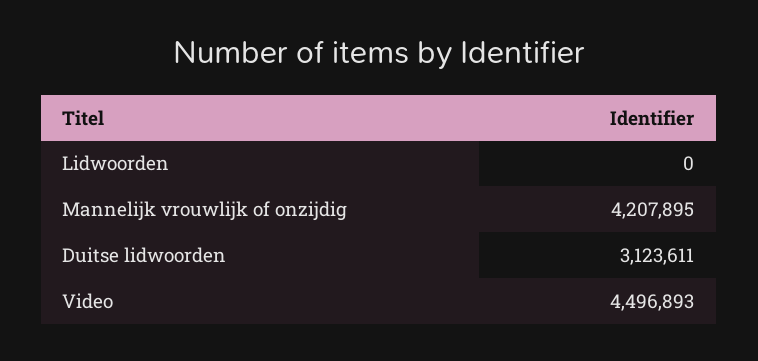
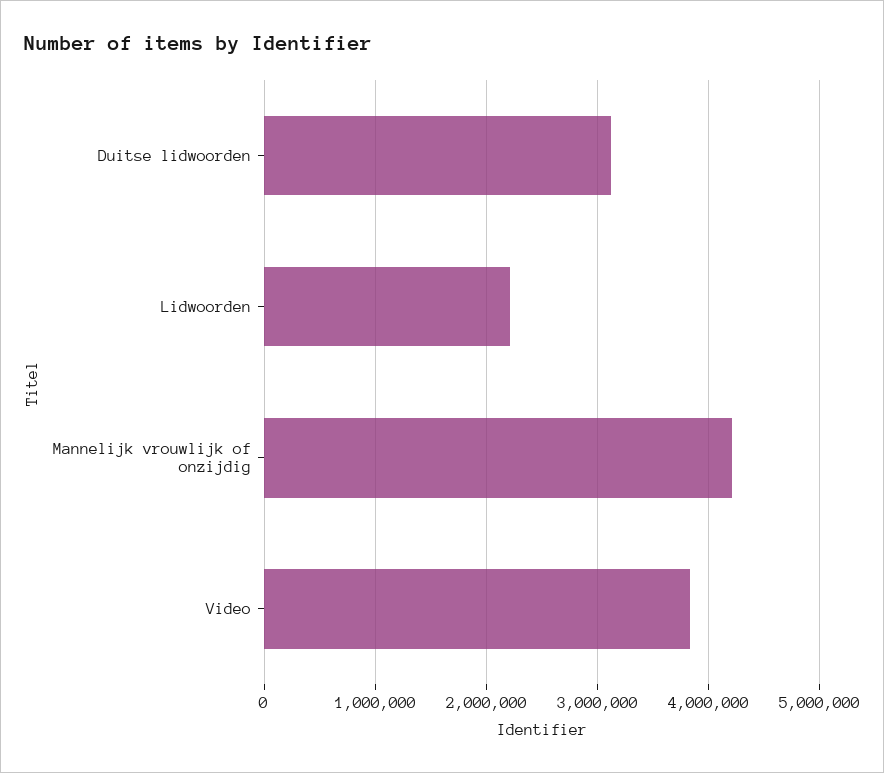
  {
-   "Lidwoorden": 0,
+   "Lidwoorden": 2200000,
    "Mannelijk vrouwlijk of onzijdig": 4207895,
    "Duitse lidwoorden": 3123611,
-   "Video": 4496893
+   "Video": 3800000
  }

